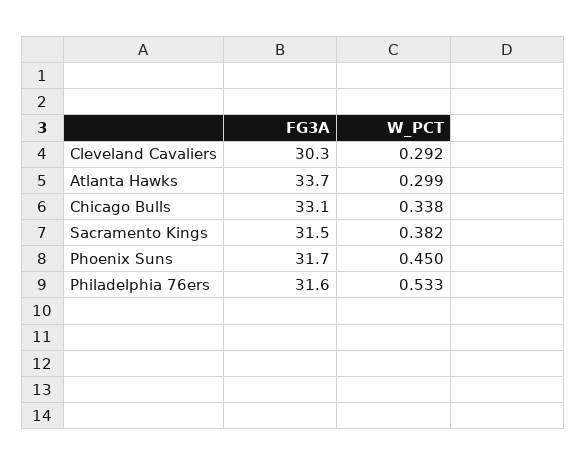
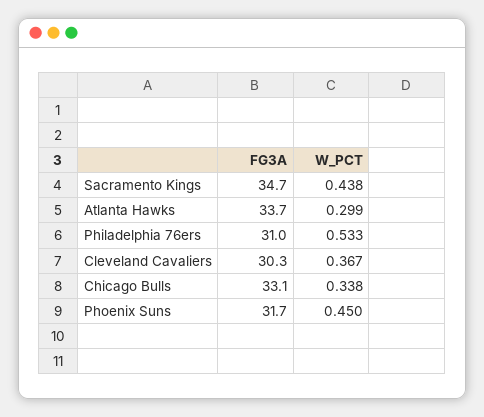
  {
    "FG3A": {
      "Cleveland Cavaliers": 30.3,
      "Atlanta Hawks": 33.7,
      "Chicago Bulls": 33.1,
-     "Sacramento Kings": 31.5,
+     "Sacramento Kings": 34.7,
      "Phoenix Suns": 31.7,
-     "Philadelphia 76ers": 31.6
+     "Philadelphia 76ers": 31
    },
    "W_PCT": {
-     "Cleveland Cavaliers": 0.292,
+     "Cleveland Cavaliers": 0.367,
      "Atlanta Hawks": 0.299,
      "Chicago Bulls": 0.338,
-     "Sacramento Kings": 0.382,
+     "Sacramento Kings": 0.438,
      "Phoenix Suns": 0.45,
      "Philadelphia 76ers": 0.533
    }
  }

